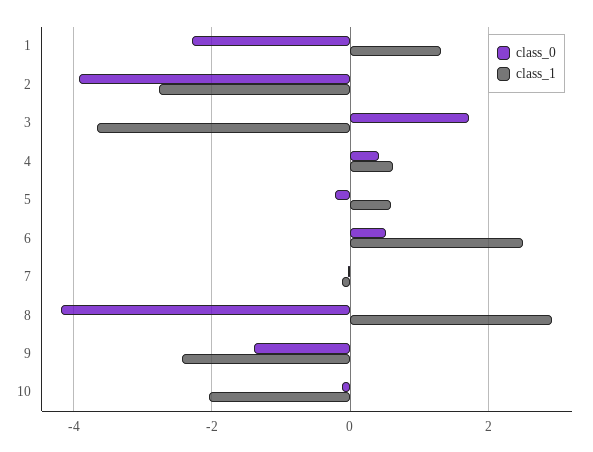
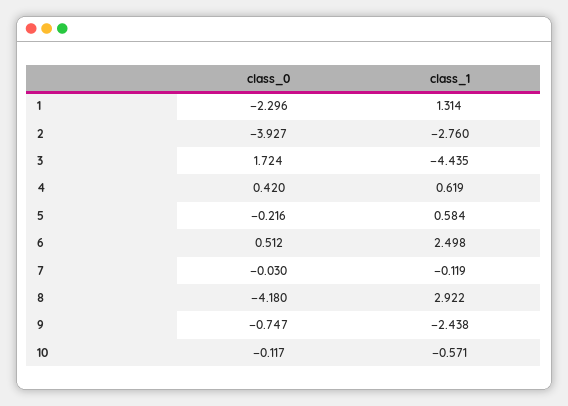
  {
    "class_0": {
      "1": -2.296,
      "2": -3.927,
      "3": 1.724,
      "4": 0.42,
      "5": -0.216,
      "6": 0.512,
      "7": -0.03,
      "8": -4.18,
-     "9": -1.4,
+     "9": -0.747,
      "10": -0.117
    },
    "class_1": {
      "1": 1.314,
      "2": -2.76,
-     "3": -3.6,
+     "3": -4.435,
      "4": 0.619,
      "5": 0.584,
      "6": 2.498,
      "7": -0.119,
      "8": 2.922,
      "9": -2.438,
-     "10": -2
+     "10": -0.571
    }
  }

